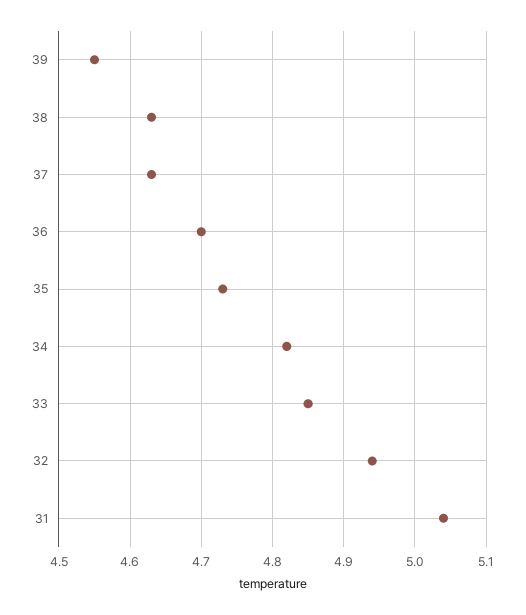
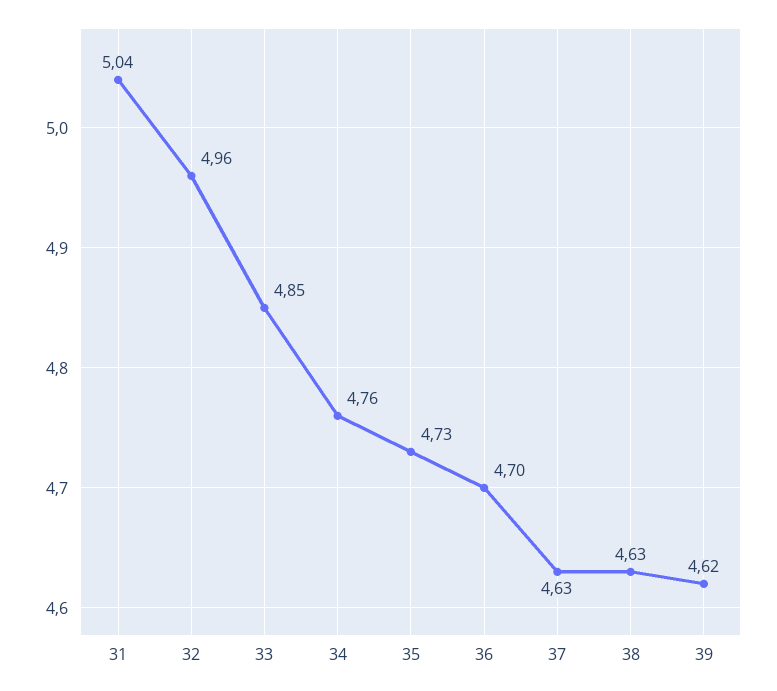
  {
-   "39": 4.55,
+   "39": 4.62,
    "38": 4.63,
    "37": 4.63,
    "36": 4.7,
    "35": 4.73,
-   "34": 4.82,
+   "34": 4.76,
    "33": 4.85,
-   "32": 4.94,
+   "32": 4.96,
    "31": 5.04
  }

